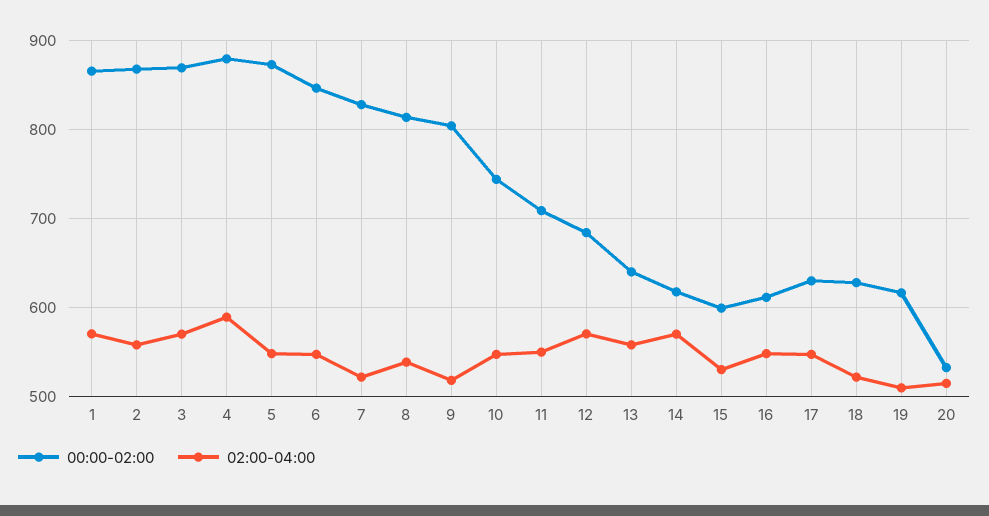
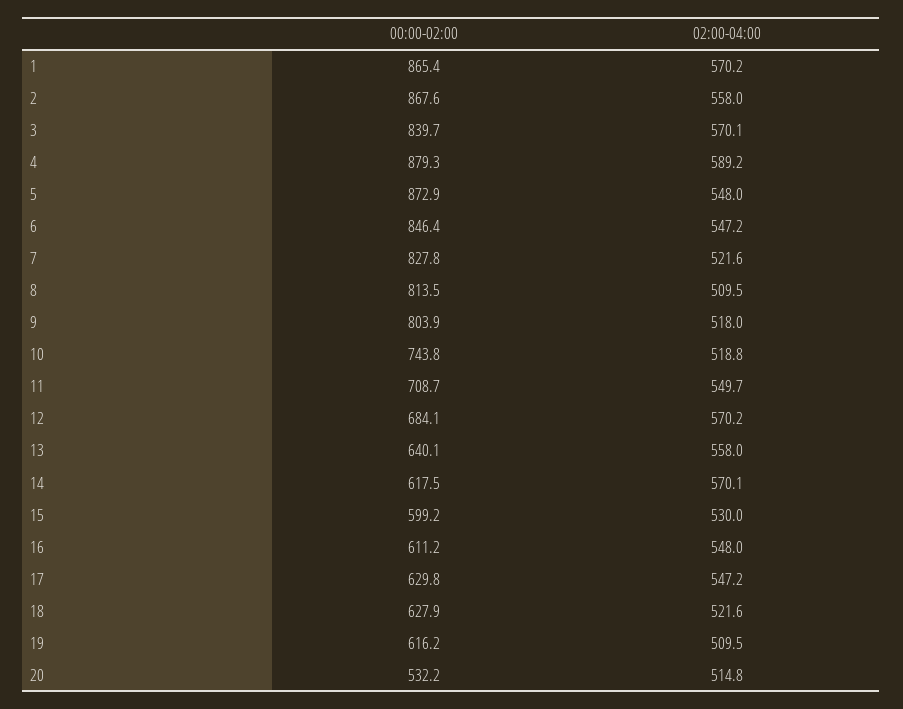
  {
    "00:00-02:00": {
      "1": 865.4,
      "2": 867.6,
-     "3": 870,
+     "3": 839.7,
      "4": 879.3,
      "5": 872.9,
      "6": 846.4,
      "7": 827.8,
      "8": 813.5,
      "9": 803.9,
      "10": 743.8,
      "11": 708.7,
      "12": 684.1,
      "13": 640.1,
      "14": 617.5,
      "15": 599.2,
      "16": 611.2,
      "17": 629.8,
      "18": 627.9,
      "19": 616.2,
      "20": 532.2
    },
    "02:00-04:00": {
      "1": 570.2,
      "2": 558,
      "3": 570.1,
      "4": 589.2,
      "5": 548,
      "6": 547.2,
      "7": 521.6,
-     "8": 540,
+     "8": 509.5,
      "9": 518,
-     "10": 550,
+     "10": 518.8,
      "11": 549.7,
      "12": 570.2,
      "13": 558,
      "14": 570.1,
      "15": 530,
      "16": 548,
      "17": 547.2,
      "18": 521.6,
      "19": 509.5,
      "20": 514.8
    }
  }

